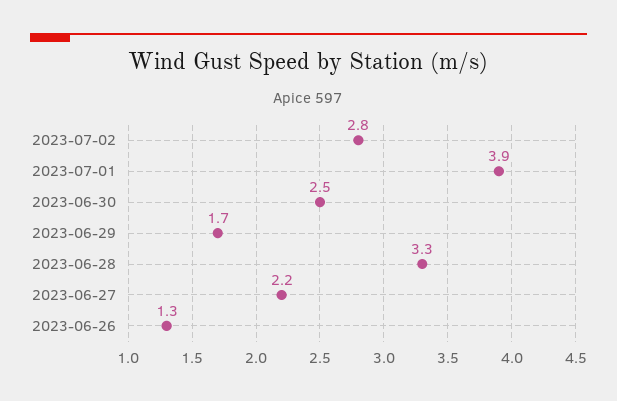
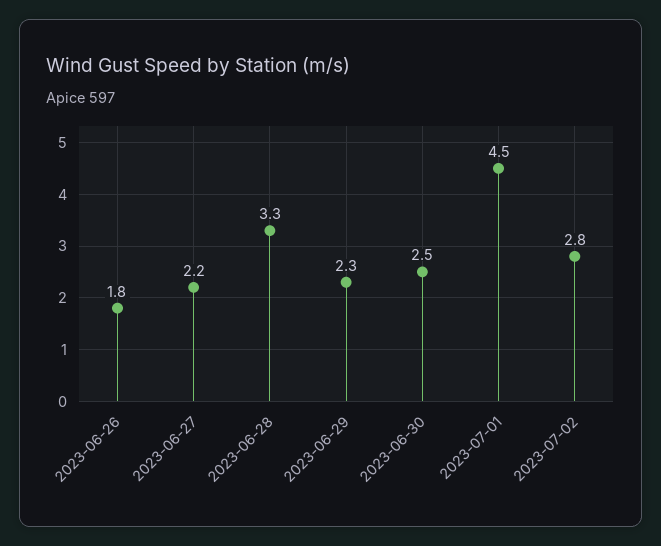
  {
    "2023-07-02": 2.8,
-   "2023-07-01": 3.9,
+   "2023-07-01": 4.5,
    "2023-06-30": 2.5,
-   "2023-06-29": 1.7,
+   "2023-06-29": 2.3,
    "2023-06-28": 3.3,
    "2023-06-27": 2.2,
-   "2023-06-26": 1.3
+   "2023-06-26": 1.8
  }

